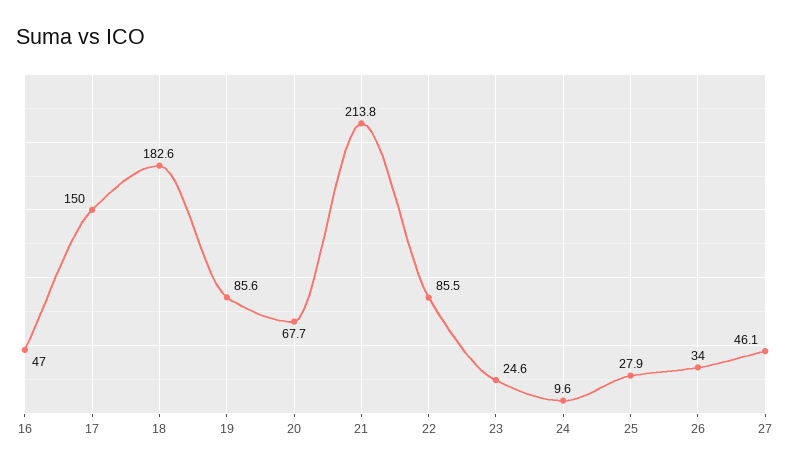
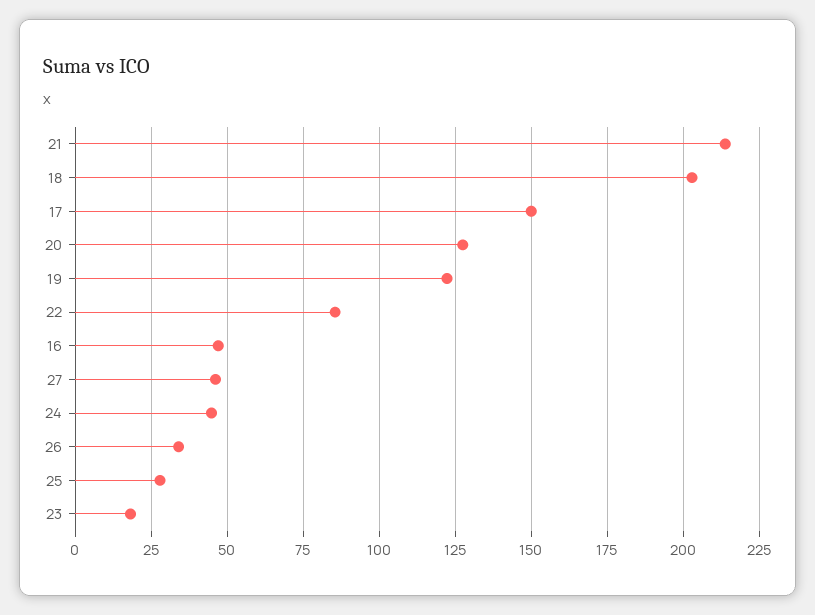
  {
    "16": 47,
    "17": 150,
-   "18": 182.6,
+   "18": 202.5,
-   "19": 85.6,
+   "19": 122.5,
-   "20": 67.7,
+   "20": 127.5,
    "21": 213.8,
    "22": 85.5,
-   "23": 24.6,
+   "23": 17.5,
-   "24": 9.6,
+   "24": 45,
    "25": 27.9,
    "26": 34,
    "27": 46.1
  }

